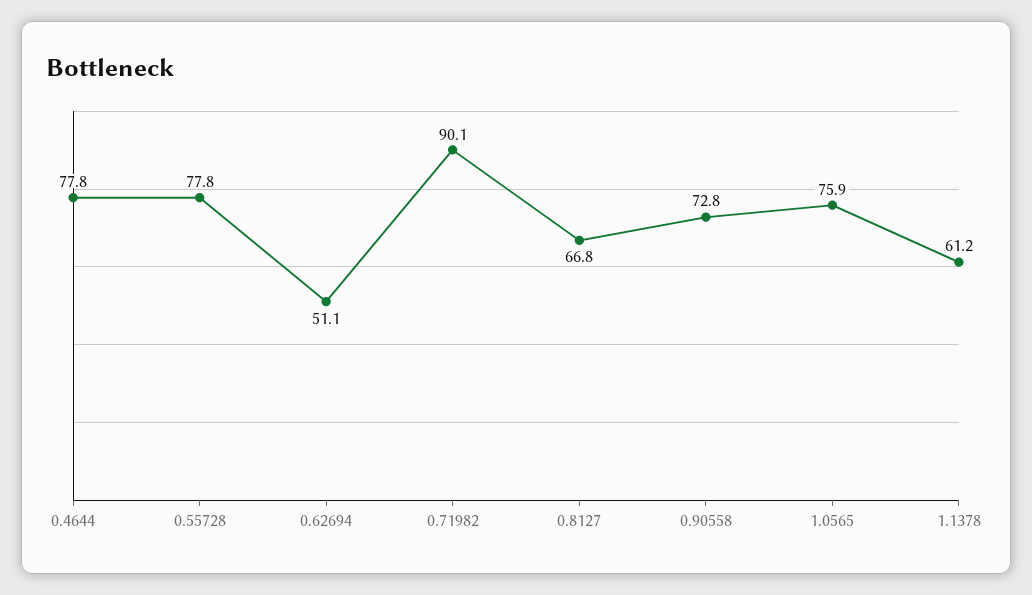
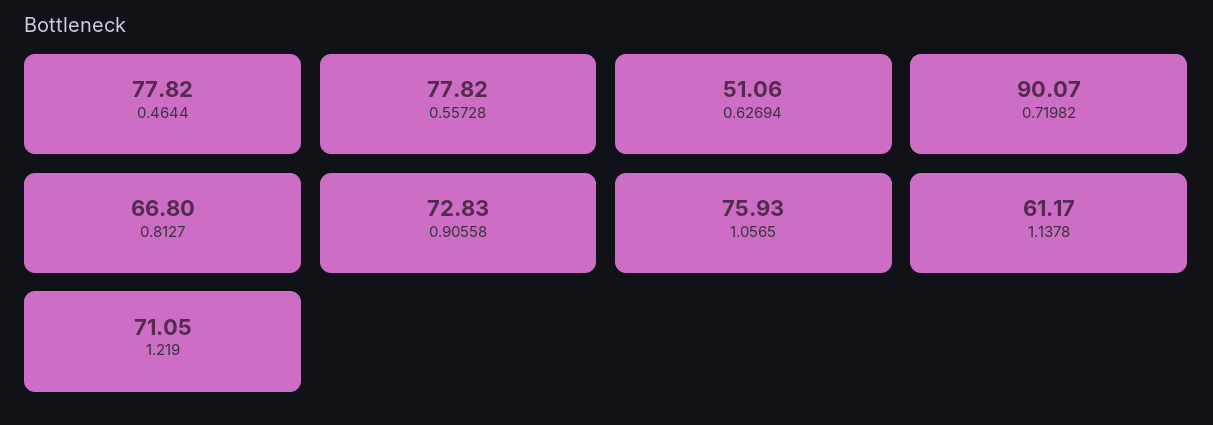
  {
    "0.4644": 77.82,
    "0.55728": 77.82,
    "0.62694": 51.06,
    "0.71982": 90.07,
    "0.8127": 66.8,
    "0.90558": 72.83,
    "1.0565": 75.93,
-   "1.1378": 61.17
+   "1.1378": 61.17,
+   "1.219": 71.05
  }

